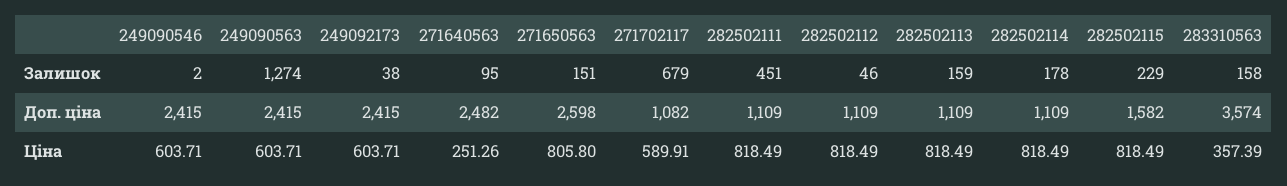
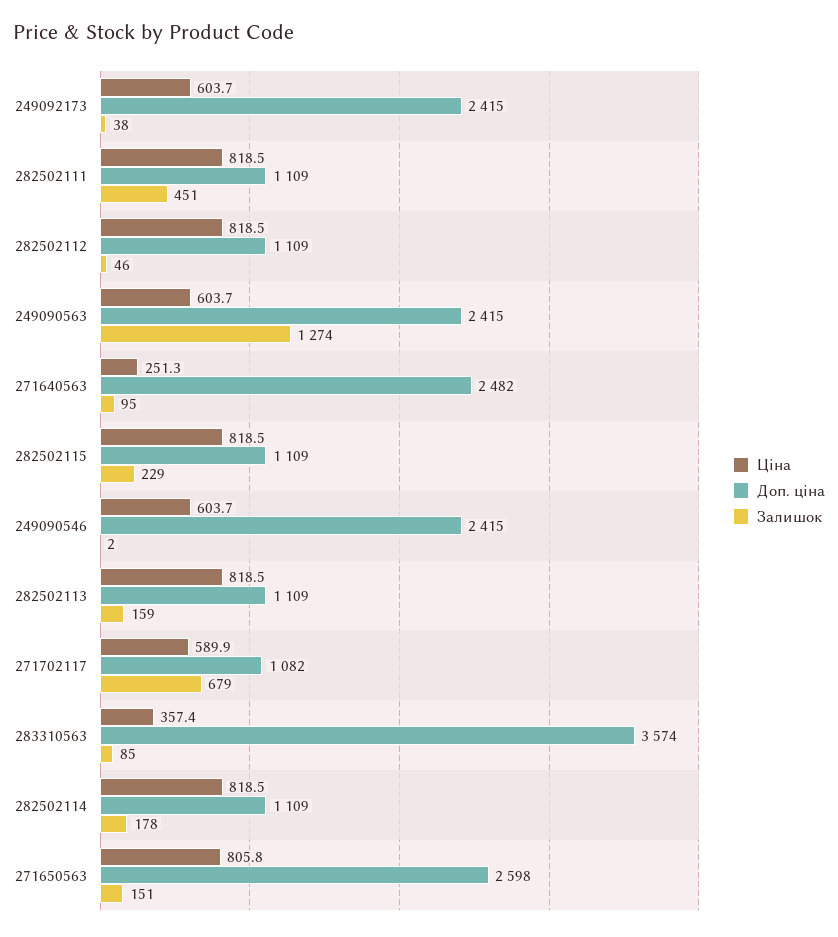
  {
    "Залишок": {
      "249090546": 2,
      "249090563": 1274,
      "249092173": 38,
      "271640563": 95,
      "271650563": 151,
      "271702117": 679,
      "282502111": 451,
      "282502112": 46,
      "282502113": 159,
      "282502114": 178,
      "282502115": 229,
-     "283310563": 158
+     "283310563": 85
    },
    "Доп. ціна": {
      "249090546": 2415,
      "249090563": 2415,
      "249092173": 2415,
      "271640563": 2482,
      "271650563": 2598,
      "271702117": 1082,
      "282502111": 1109,
      "282502112": 1109,
      "282502113": 1109,
      "282502114": 1109,
-     "282502115": 1582,
+     "282502115": 1109,
      "283310563": 3574
    },
    "Ціна": {
      "249090546": 603.71,
      "249090563": 603.71,
      "249092173": 603.71,
      "271640563": 251.26,
      "271650563": 805.8,
      "271702117": 589.91,
      "282502111": 818.49,
      "282502112": 818.49,
      "282502113": 818.49,
      "282502114": 818.49,
      "282502115": 818.49,
      "283310563": 357.39
    }
  }

